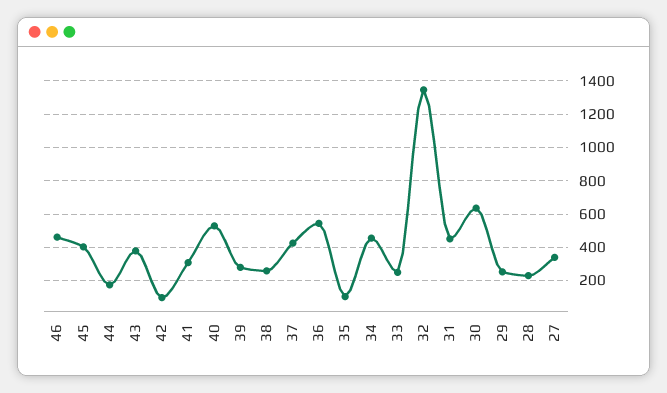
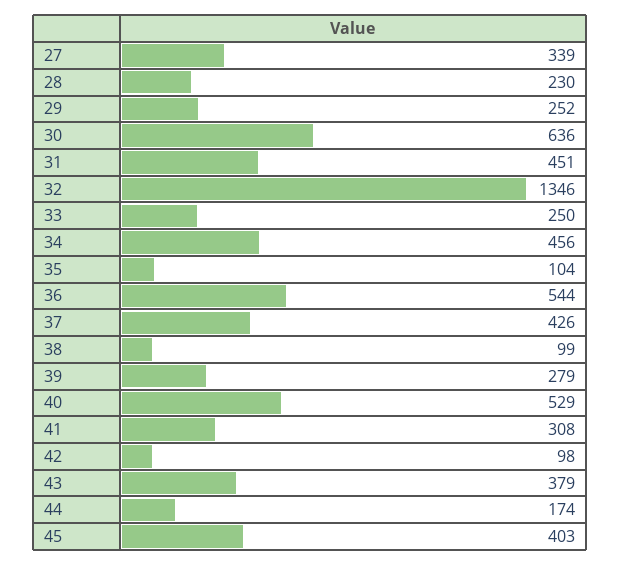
  {
-   "46": 450,
    "45": 403,
    "44": 174,
    "43": 379,
    "42": 98,
    "41": 308,
    "40": 529,
    "39": 279,
-   "38": 250,
+   "38": 99,
    "37": 426,
    "36": 544,
    "35": 104,
    "34": 456,
    "33": 250,
    "32": 1346,
    "31": 451,
    "30": 636,
    "29": 252,
    "28": 230,
    "27": 339
  }

